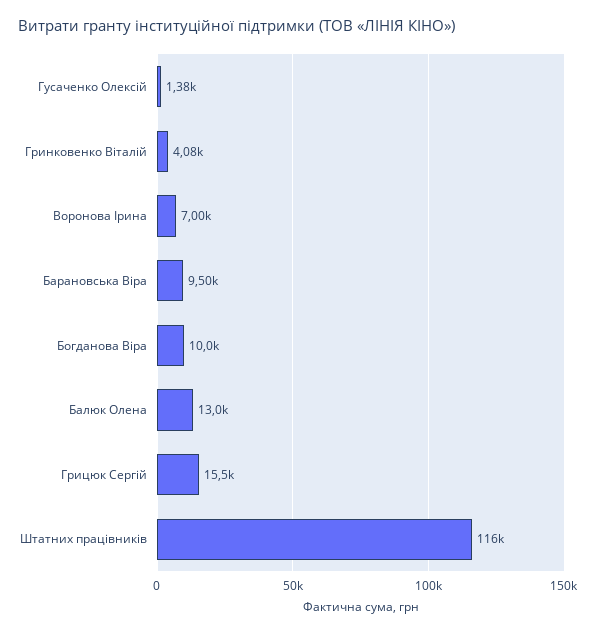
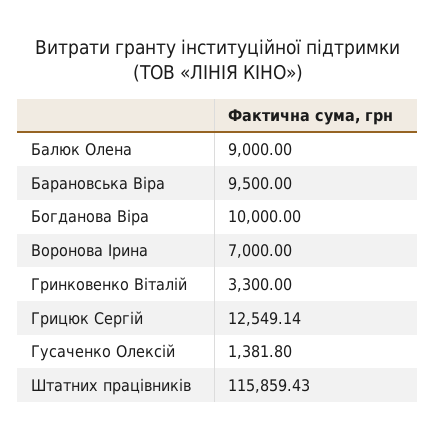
  {
    "Гусаченко Олексій": 1381.8,
-   "Гринковенко Віталій": 4080,
+   "Гринковенко Віталій": 3300,
    "Воронова Ірина": 7000,
    "Барановська Віра": 9500,
    "Богданова Віра": 10000,
-   "Балюк Олена": 13000,
+   "Балюк Олена": 9000,
-   "Грицюк Сергій": 15500,
+   "Грицюк Сергій": 12549.14,
    "Штатних працівників": 115859.43
  }

